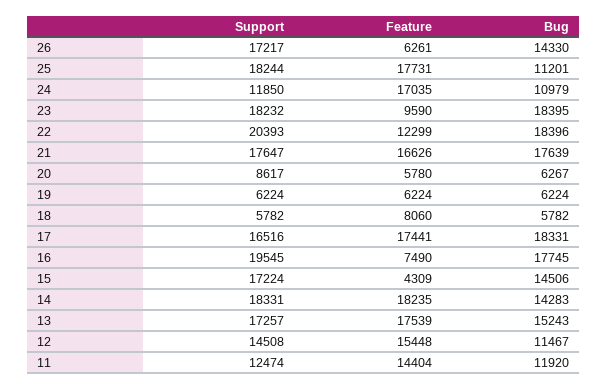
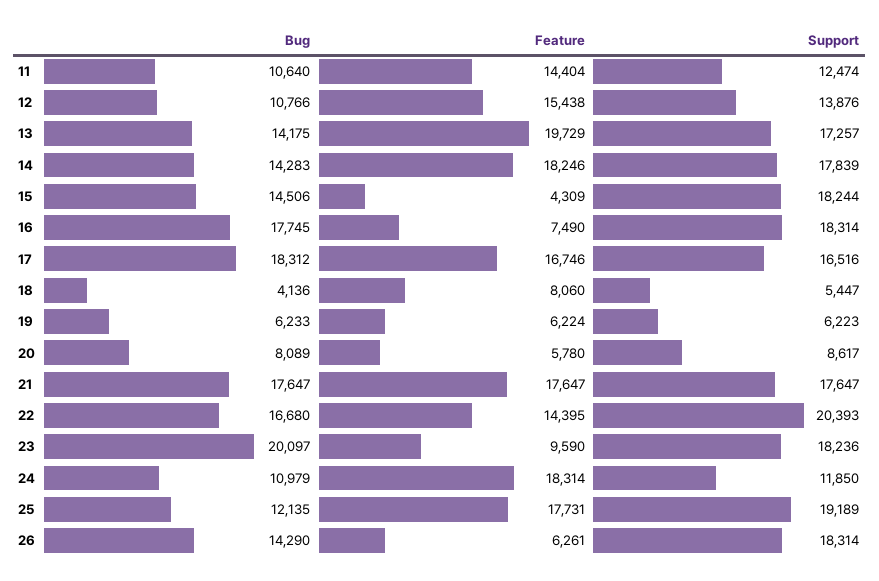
  {
    "Support": {
-     "26": 17217,
+     "26": 18314,
-     "25": 18244,
+     "25": 19189,
      "24": 11850,
-     "23": 18232,
+     "23": 18236,
      "22": 20393,
      "21": 17647,
      "20": 8617,
-     "19": 6224,
+     "19": 6223,
-     "18": 5782,
+     "18": 5447,
      "17": 16516,
-     "16": 19545,
+     "16": 18314,
-     "15": 17224,
+     "15": 18244,
-     "14": 18331,
+     "14": 17839,
      "13": 17257,
-     "12": 14508,
+     "12": 13876,
      "11": 12474
    },
    "Feature": {
      "26": 6261,
      "25": 17731,
-     "24": 17035,
+     "24": 18314,
      "23": 9590,
-     "22": 12299,
+     "22": 14395,
-     "21": 16626,
+     "21": 17647,
      "20": 5780,
      "19": 6224,
      "18": 8060,
-     "17": 17441,
+     "17": 16746,
      "16": 7490,
      "15": 4309,
-     "14": 18235,
+     "14": 18246,
-     "13": 17539,
+     "13": 19729,
-     "12": 15448,
+     "12": 15438,
      "11": 14404
    },
    "Bug": {
-     "26": 14330,
+     "26": 14290,
-     "25": 11201,
+     "25": 12135,
      "24": 10979,
-     "23": 18395,
+     "23": 20097,
-     "22": 18396,
+     "22": 16680,
-     "21": 17639,
+     "21": 17647,
-     "20": 6267,
+     "20": 8089,
-     "19": 6224,
+     "19": 6233,
-     "18": 5782,
+     "18": 4136,
-     "17": 18331,
+     "17": 18312,
      "16": 17745,
      "15": 14506,
      "14": 14283,
-     "13": 15243,
+     "13": 14175,
-     "12": 11467,
+     "12": 10766,
-     "11": 11920
+     "11": 10640
    }
  }

